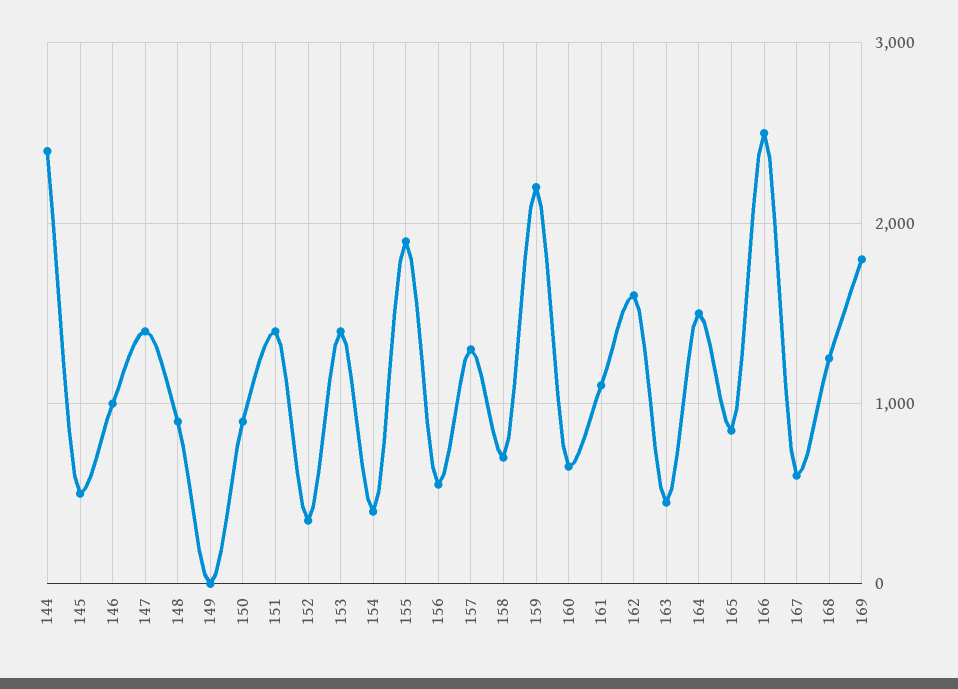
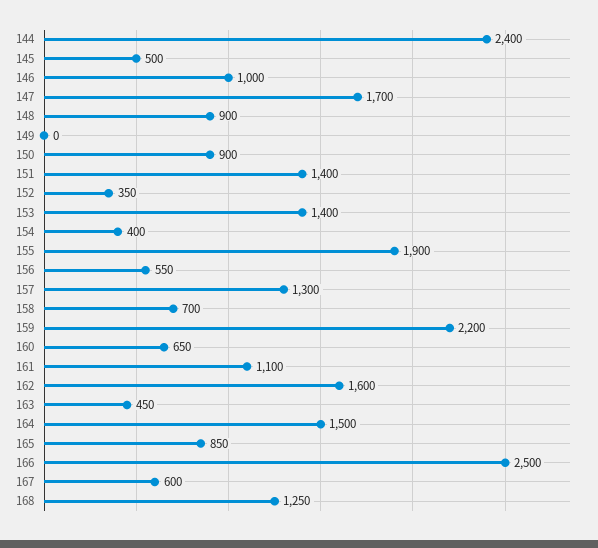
  {
    "144": 2400,
    "145": 500,
    "146": 1000,
-   "147": 1400,
+   "147": 1700,
    "148": 900,
    "149": 0,
    "150": 900,
    "151": 1400,
    "152": 350,
    "153": 1400,
    "154": 400,
    "155": 1900,
    "156": 550,
    "157": 1300,
    "158": 700,
    "159": 2200,
    "160": 650,
    "161": 1100,
    "162": 1600,
    "163": 450,
    "164": 1500,
    "165": 850,
    "166": 2500,
    "167": 600,
-   "168": 1250,
+   "168": 1250
-   "169": 1800
  }

